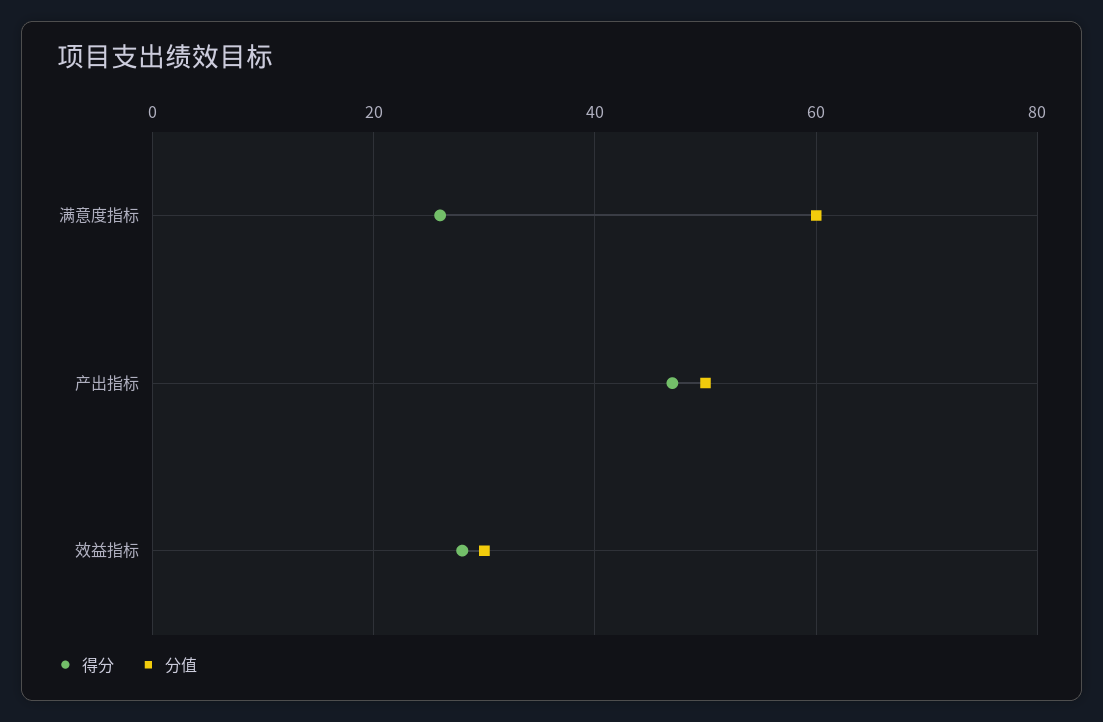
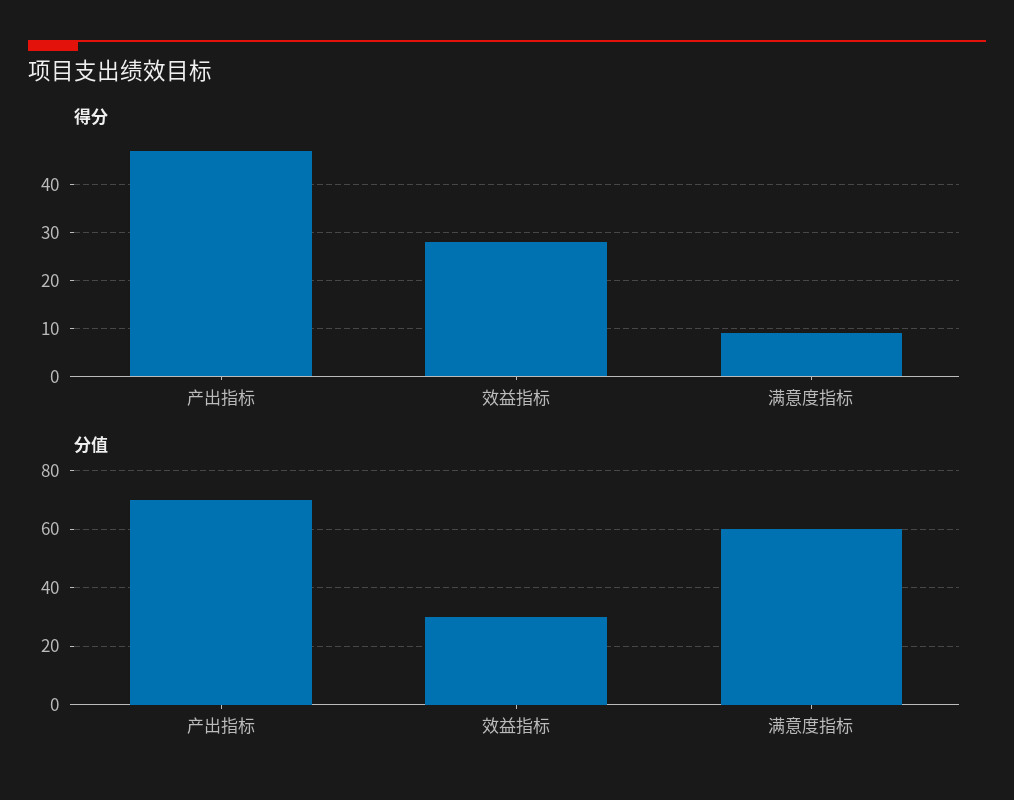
  {
    "得分": {
-     "满意度指标": 25,
+     "满意度指标": 10,
      "产出指标": 45,
      "效益指标": 30
    },
    "分值": {
      "满意度指标": 60,
-     "产出指标": 50,
+     "产出指标": 70,
      "效益指标": 30
    }
  }

